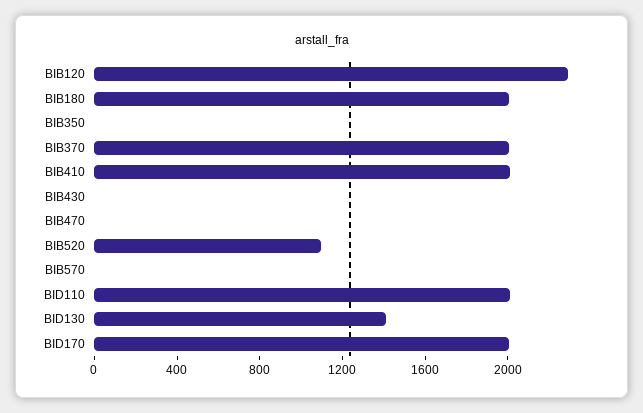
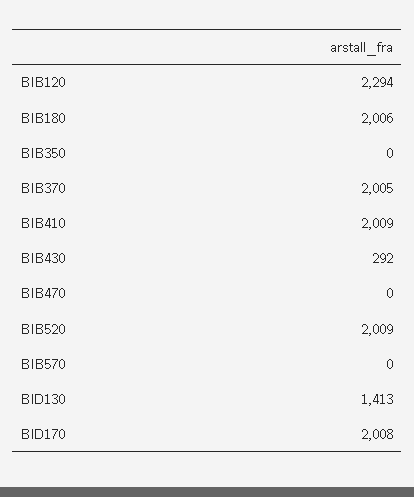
  {
    "BIB120": 2294,
    "BIB180": 2006,
    "BIB350": 0,
    "BIB370": 2005,
    "BIB410": 2009,
-   "BIB430": 0,
+   "BIB430": 292,
    "BIB470": 0,
-   "BIB520": 1100,
+   "BIB520": 2009,
    "BIB570": 0,
-   "BID110": 2000,
    "BID130": 1413,
    "BID170": 2008
  }

